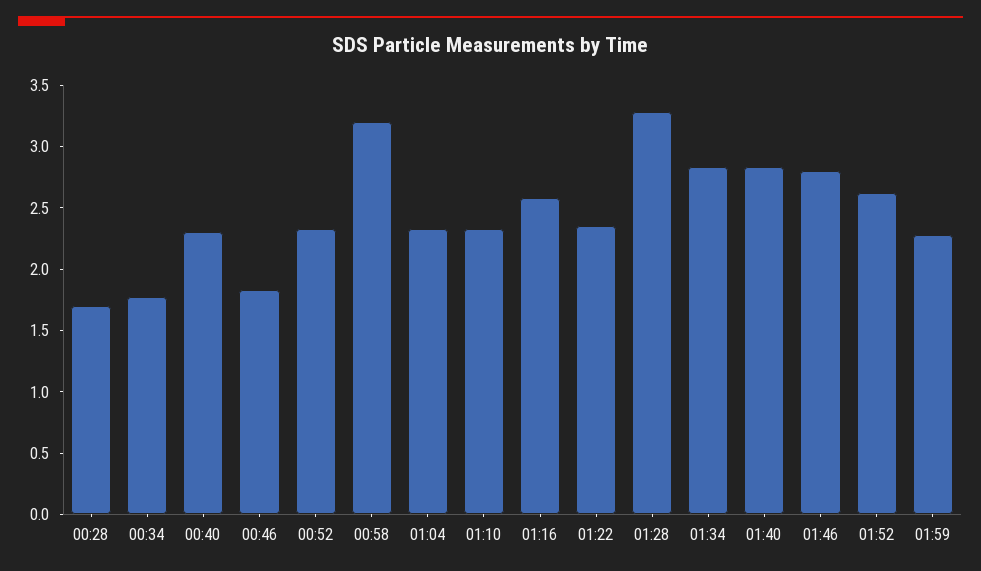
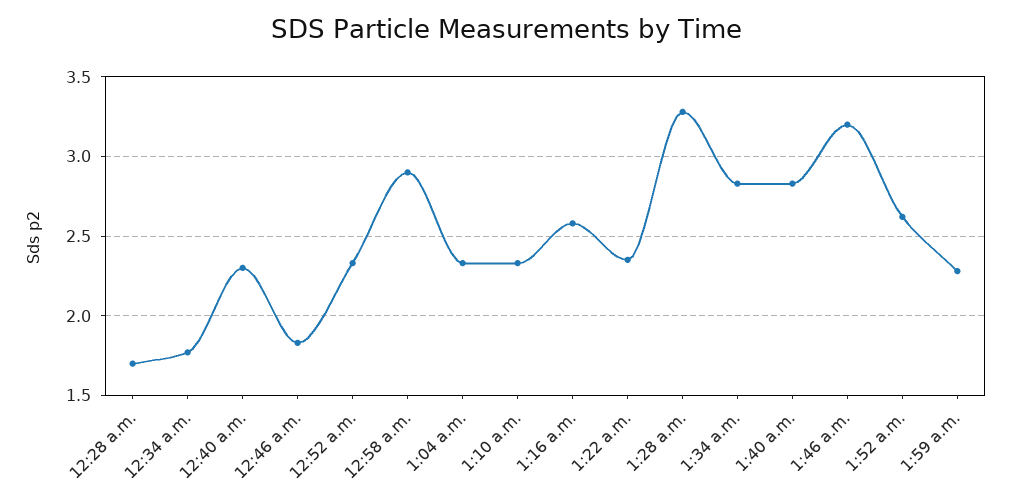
  {
    "00:28": 1.7,
    "00:34": 1.75,
    "00:40": 2.3,
    "00:46": 1.85,
    "00:52": 2.35,
-   "00:58": 3.2,
+   "00:58": 2.9,
    "01:04": 2.35,
    "01:10": 2.35,
    "01:16": 2.6,
    "01:22": 2.35,
    "01:28": 3.3,
    "01:34": 2.85,
    "01:40": 2.85,
-   "01:46": 2.8,
+   "01:46": 3.2,
    "01:52": 2.6,
    "01:59": 2.3
  }

